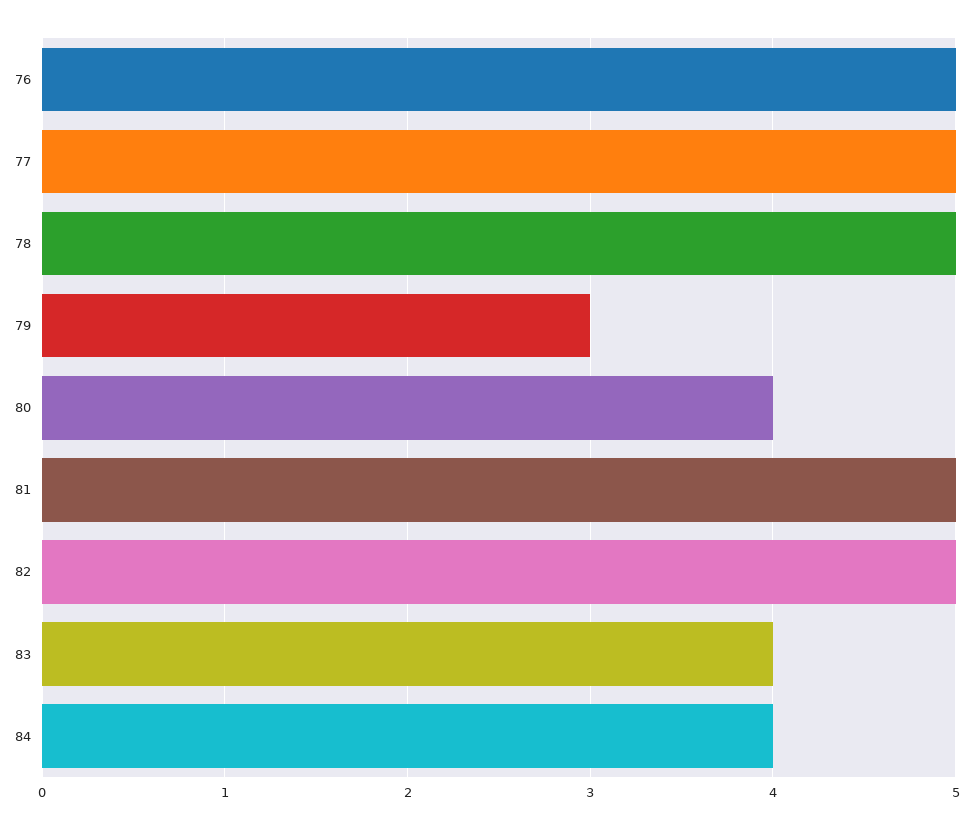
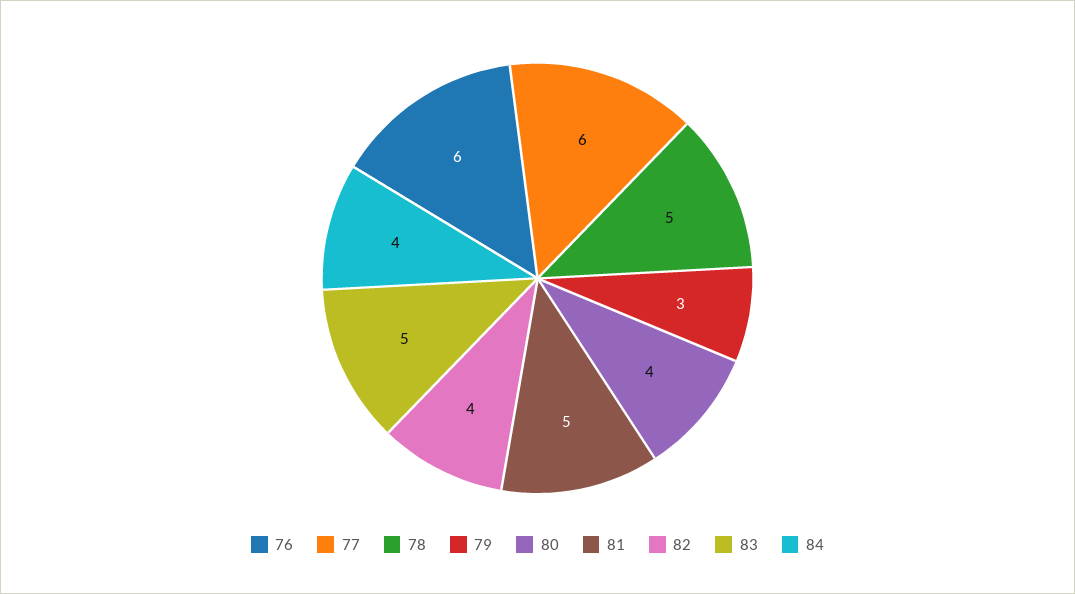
  {
-   "76": 5,
+   "76": 6,
-   "77": 5,
+   "77": 6,
    "78": 5,
    "79": 3,
    "80": 4,
    "81": 5,
-   "82": 5,
+   "82": 4,
-   "83": 4,
+   "83": 5,
    "84": 4
  }

